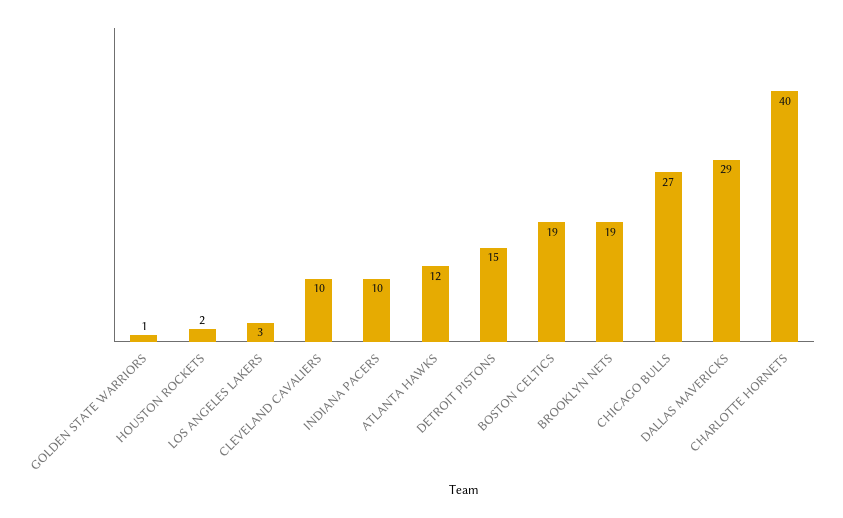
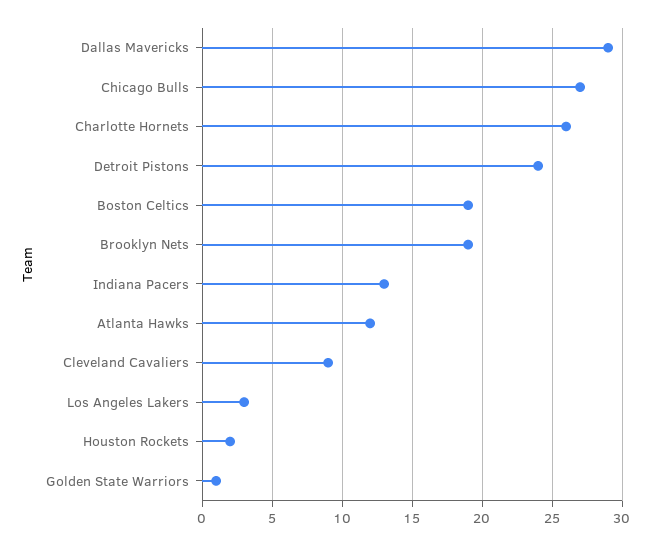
  {
    "GOLDEN STATE WARRIORS": 1,
    "HOUSTON ROCKETS": 2,
    "LOS ANGELES LAKERS": 3,
-   "CLEVELAND CAVALIERS": 10,
+   "CLEVELAND CAVALIERS": 9,
-   "INDIANA PACERS": 10,
+   "INDIANA PACERS": 13,
    "ATLANTA HAWKS": 12,
-   "DETROIT PISTONS": 15,
+   "DETROIT PISTONS": 24,
    "BOSTON CELTICS": 19,
    "BROOKLYN NETS": 19,
    "CHICAGO BULLS": 27,
    "DALLAS MAVERICKS": 29,
-   "CHARLOTTE HORNETS": 40
+   "CHARLOTTE HORNETS": 26
  }

